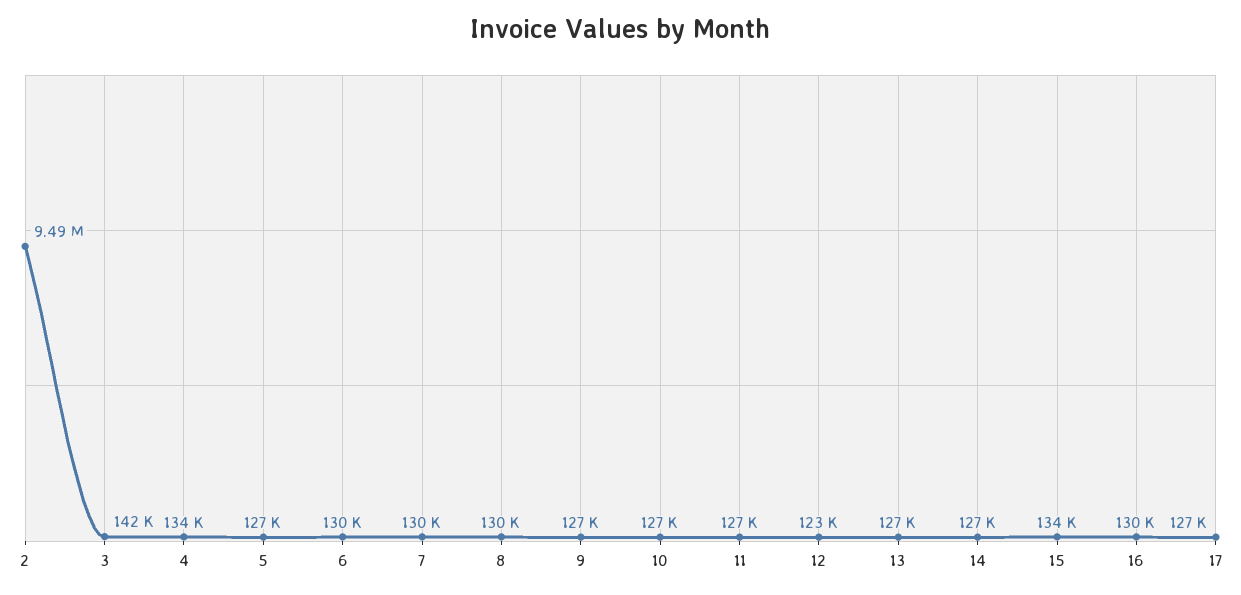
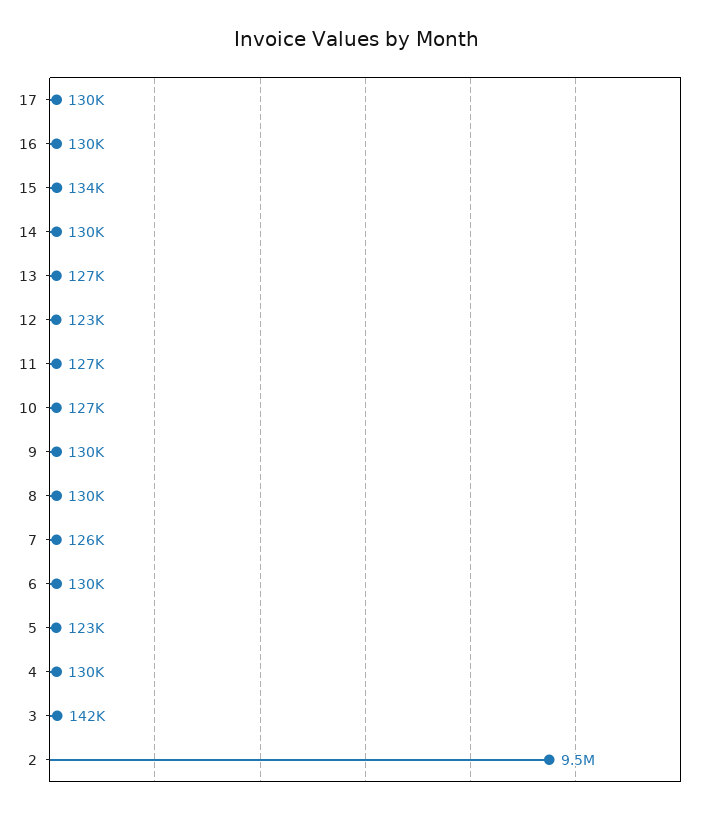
  {
    "2": 9490000,
    "3": 142000,
-   "4": 134000,
+   "4": 130000,
-   "5": 127000,
+   "5": 123000,
    "6": 130000,
-   "7": 130000,
+   "7": 126000,
    "8": 130000,
-   "9": 127000,
+   "9": 130000,
    "10": 127000,
    "11": 127000,
    "12": 123000,
    "13": 127000,
-   "14": 127000,
+   "14": 130000,
    "15": 134000,
    "16": 130000,
-   "17": 127000
+   "17": 130000
  }

